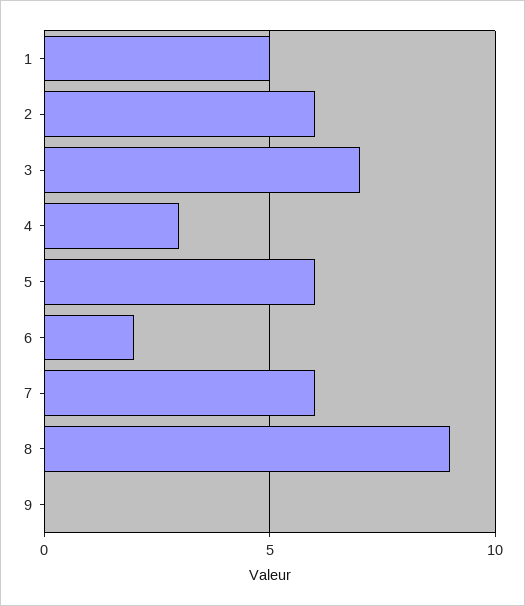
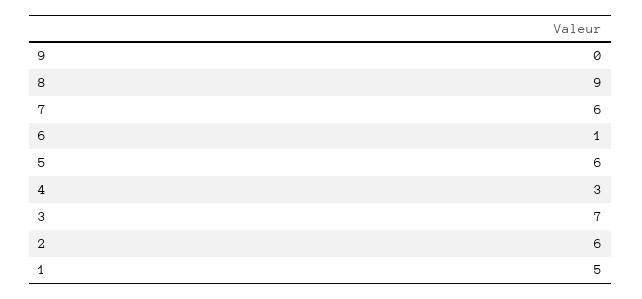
  {
    "1": 5,
    "2": 6,
    "3": 7,
    "4": 3,
    "5": 6,
-   "6": 2,
+   "6": 1,
    "7": 6,
    "8": 9,
    "9": 0
  }

